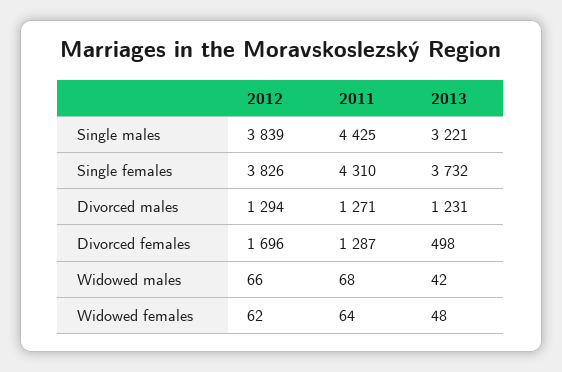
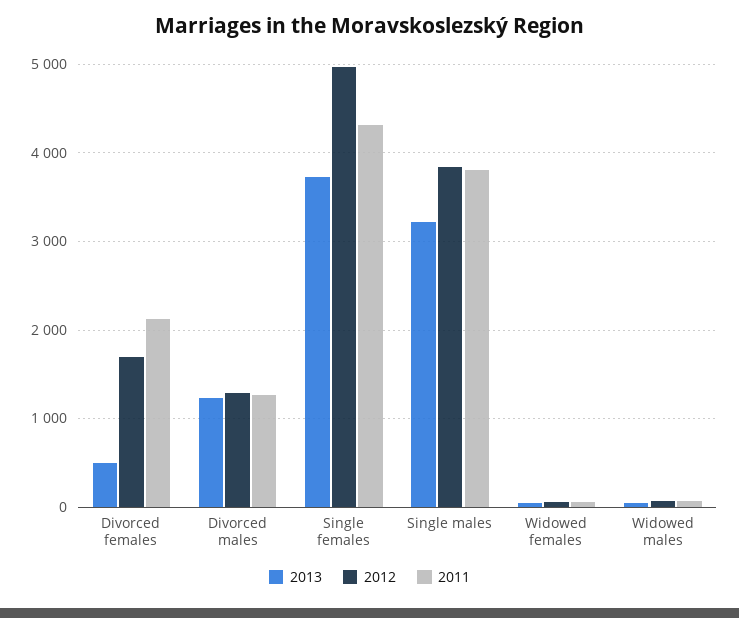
  {
    "2012": {
      "Single males": 3839,
-     "Single females": 3826,
+     "Single females": 5000,
      "Divorced males": 1294,
      "Divorced females": 1696,
      "Widowed males": 66,
      "Widowed females": 62
    },
    "2011": {
-     "Single males": 4425,
+     "Single males": 3800,
      "Single females": 4310,
      "Divorced males": 1271,
-     "Divorced females": 1287,
+     "Divorced females": 2100,
      "Widowed males": 68,
      "Widowed females": 64
    },
    "2013": {
      "Single males": 3221,
      "Single females": 3732,
      "Divorced males": 1231,
      "Divorced females": 498,
      "Widowed males": 42,
      "Widowed females": 48
    }
  }

